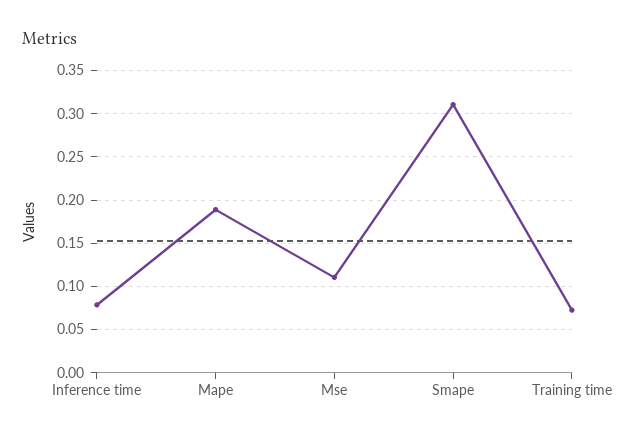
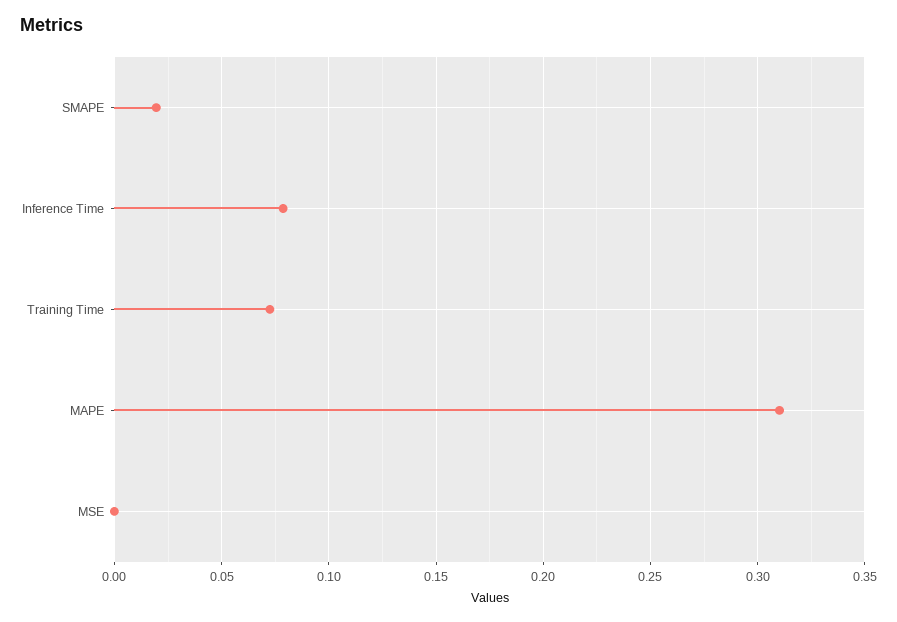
  {
    "Inference time": 0.08,
-   "Mape": 0.19,
+   "Mape": 0.31,
-   "Mse": 0.11,
+   "Mse": 0,
-   "Smape": 0.31,
+   "Smape": 0.02,
    "Training time": 0.075
  }

